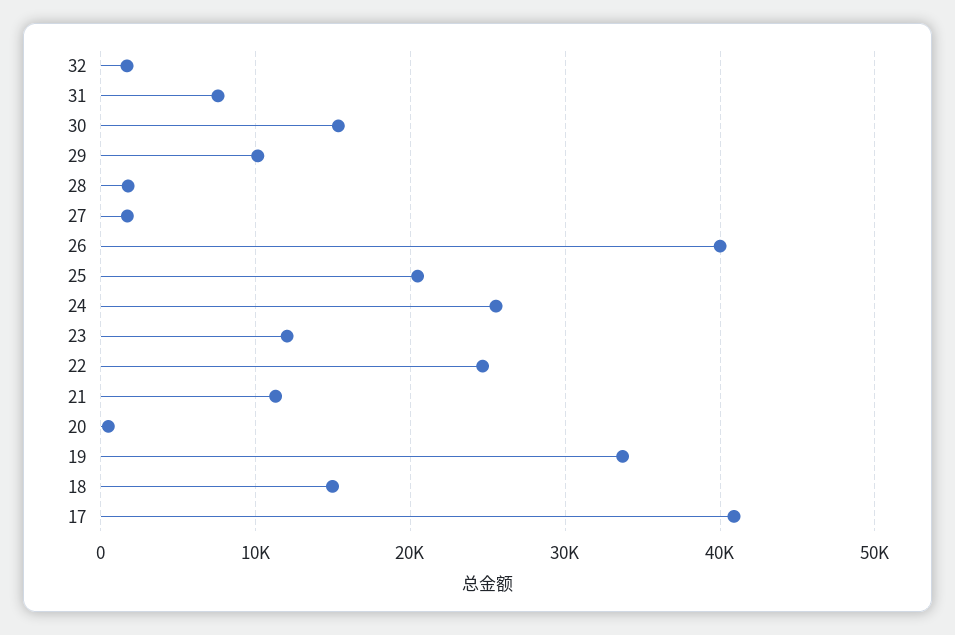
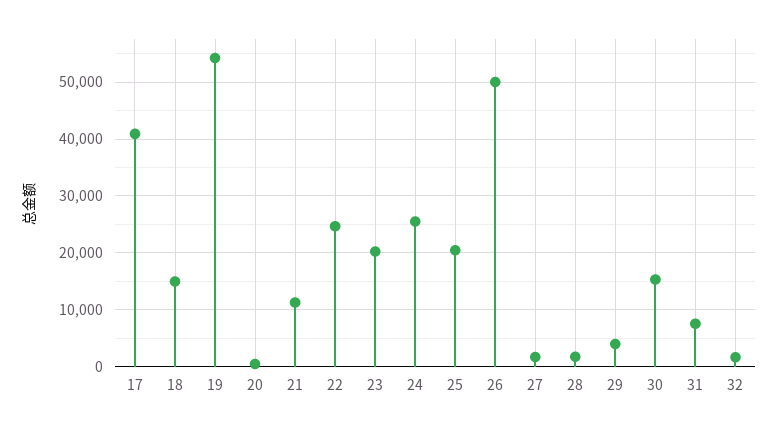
  {
    "32": 2000,
    "31": 8000,
    "30": 15000,
-   "29": 10000,
+   "29": 4000,
    "28": 2000,
    "27": 2000,
-   "26": 40000,
+   "26": 50000,
    "25": 20000,
    "24": 26000,
-   "23": 12000,
+   "23": 20000,
    "22": 25000,
    "21": 11000,
    "20": 1000,
-   "19": 34000,
+   "19": 54000,
    "18": 15000,
    "17": 41000
  }

